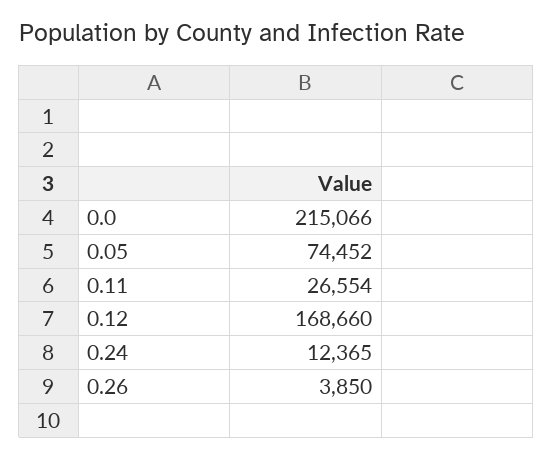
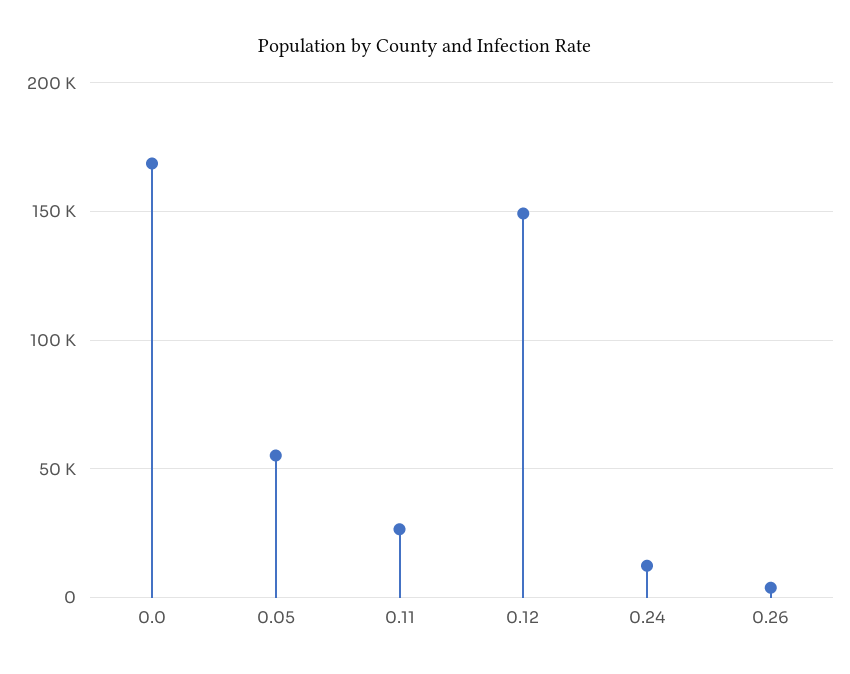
  {
-   "0.0": 215066,
+   "0.0": 170000,
-   "0.05": 74452,
+   "0.05": 55000,
    "0.11": 26554,
-   "0.12": 168660,
+   "0.12": 150000,
    "0.24": 12365,
    "0.26": 3850
  }

